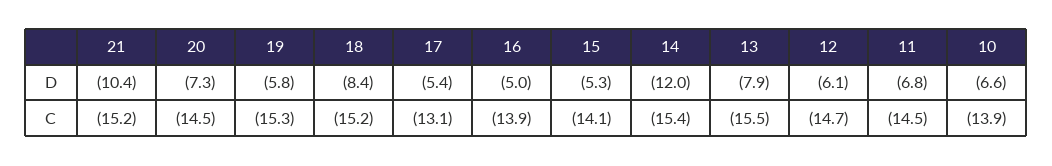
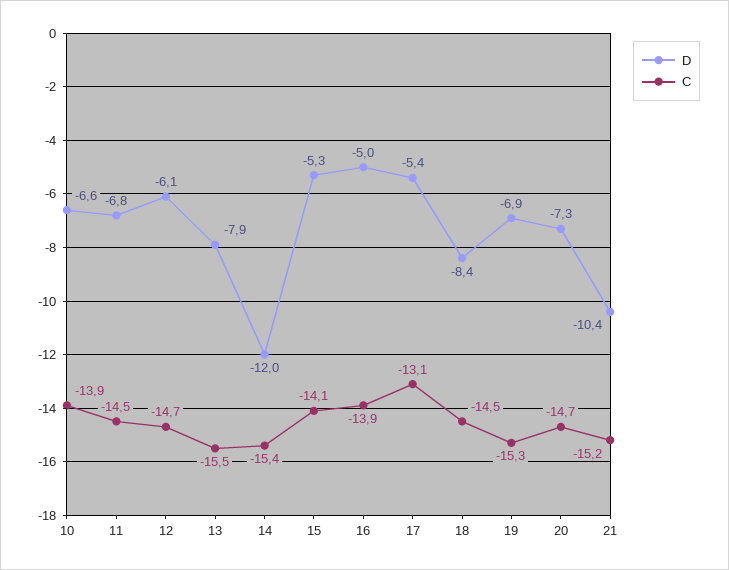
  {
    "D": {
      "21": -10.4,
      "20": -7.3,
-     "19": -5.8,
+     "19": -6.9,
      "18": -8.4,
      "17": -5.4,
      "16": -5,
      "15": -5.3,
      "14": -12,
      "13": -7.9,
      "12": -6.1,
      "11": -6.8,
      "10": -6.6
    },
    "C": {
      "21": -15.2,
-     "20": -14.5,
+     "20": -14.7,
      "19": -15.3,
-     "18": -15.2,
+     "18": -14.5,
      "17": -13.1,
      "16": -13.9,
      "15": -14.1,
      "14": -15.4,
      "13": -15.5,
      "12": -14.7,
      "11": -14.5,
      "10": -13.9
    }
  }

